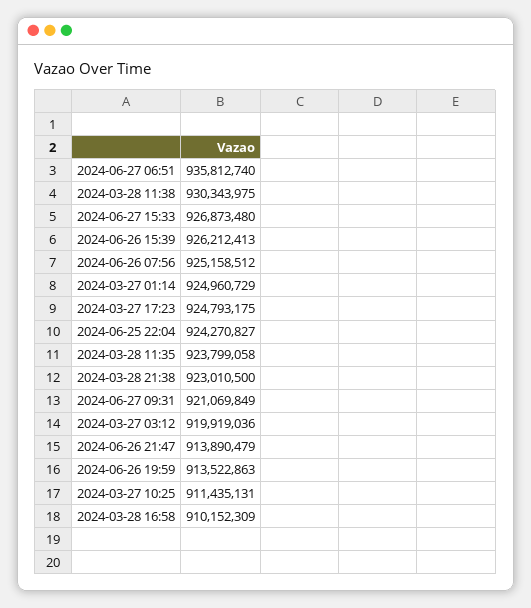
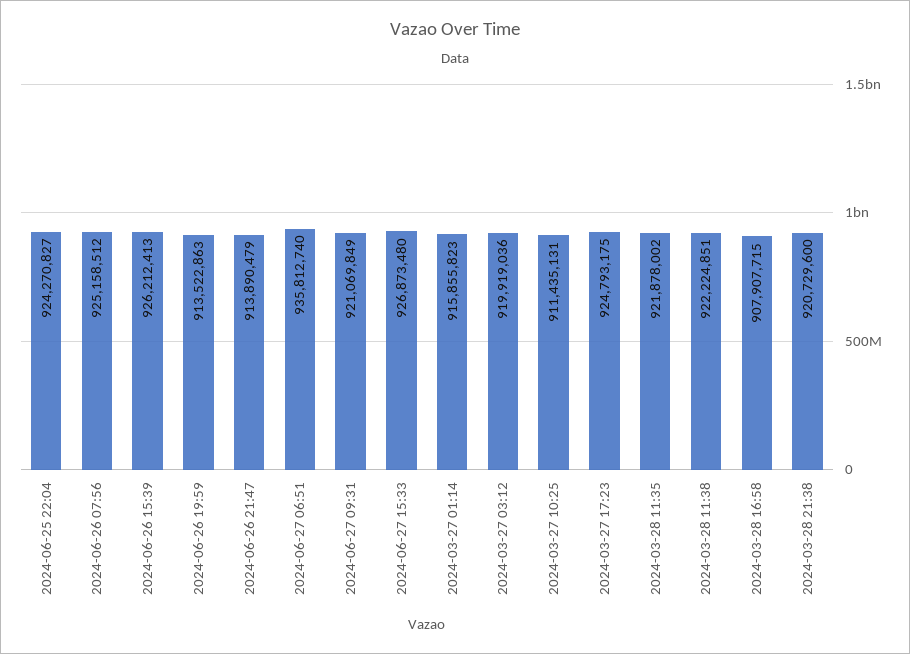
  {
    "2024-06-27 06:51": 935812740,
-   "2024-03-28 11:38": 930343975,
+   "2024-03-28 11:38": 922224851,
    "2024-06-27 15:33": 926873480,
    "2024-06-26 15:39": 926212413,
    "2024-06-26 07:56": 925158512,
-   "2024-03-27 01:14": 924960729,
+   "2024-03-27 01:14": 915855823,
    "2024-03-27 17:23": 924793175,
    "2024-06-25 22:04": 924270827,
-   "2024-03-28 11:35": 923799058,
+   "2024-03-28 11:35": 921878002,
-   "2024-03-28 21:38": 923010500,
+   "2024-03-28 21:38": 920729600,
    "2024-06-27 09:31": 921069849,
    "2024-03-27 03:12": 919919036,
    "2024-06-26 21:47": 913890479,
    "2024-06-26 19:59": 913522863,
    "2024-03-27 10:25": 911435131,
-   "2024-03-28 16:58": 910152309
+   "2024-03-28 16:58": 907907715
  }

